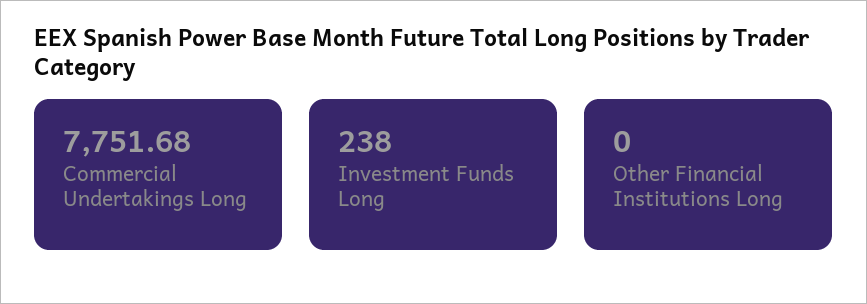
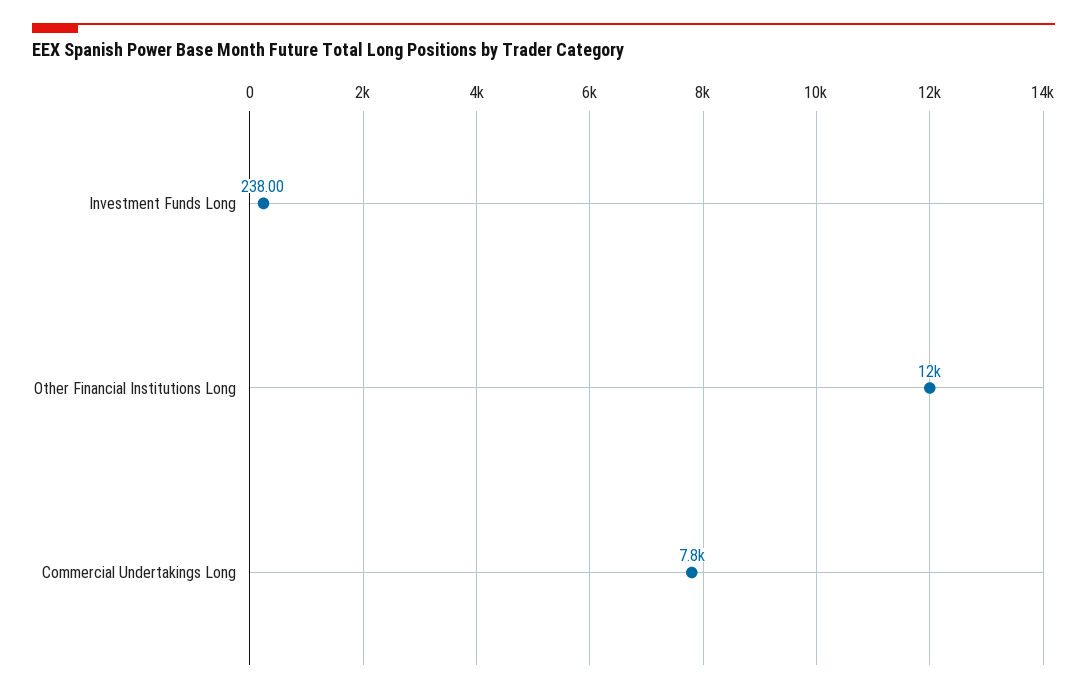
  {
    "Commercial Undertakings Long": 7751.68,
    "Investment Funds Long": 238,
-   "Other Financial Institutions Long": 0
+   "Other Financial Institutions Long": 12000
  }

